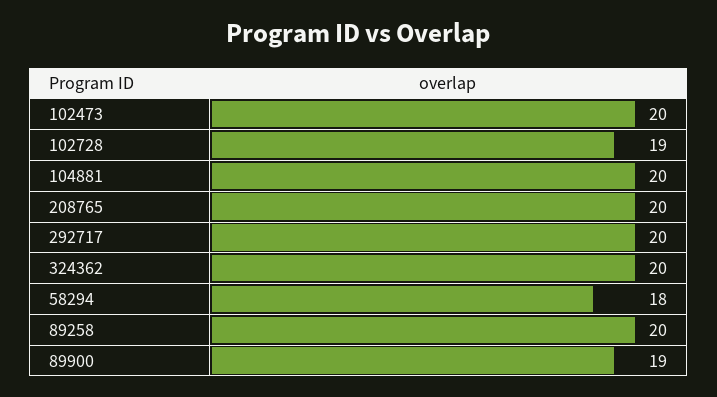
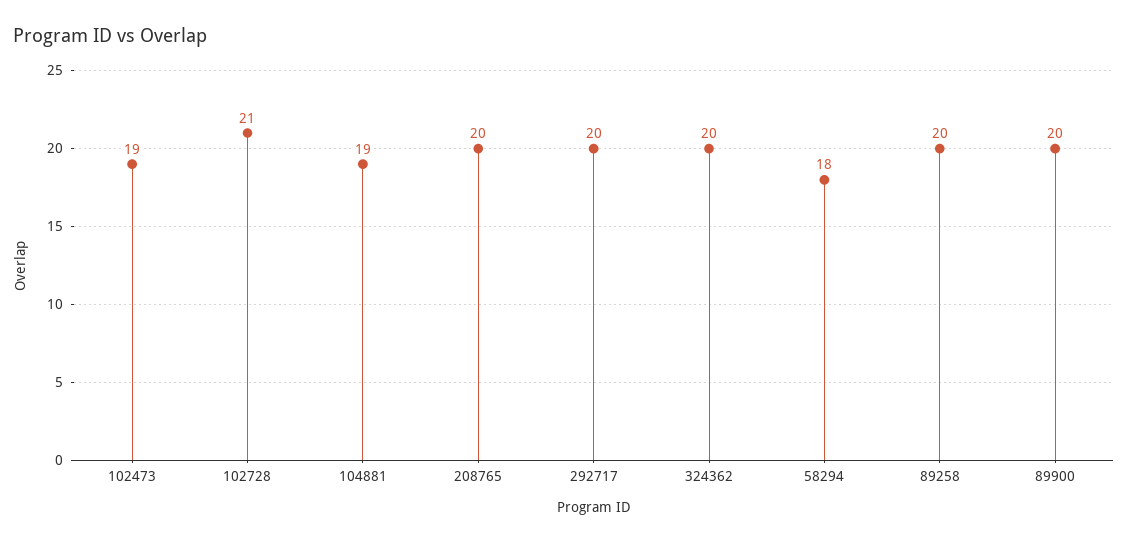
  {
-   "102473": 20,
+   "102473": 19,
-   "102728": 19,
+   "102728": 21,
-   "104881": 20,
+   "104881": 19,
    "208765": 20,
    "292717": 20,
    "324362": 20,
    "58294": 18,
    "89258": 20,
-   "89900": 19
+   "89900": 20
  }

